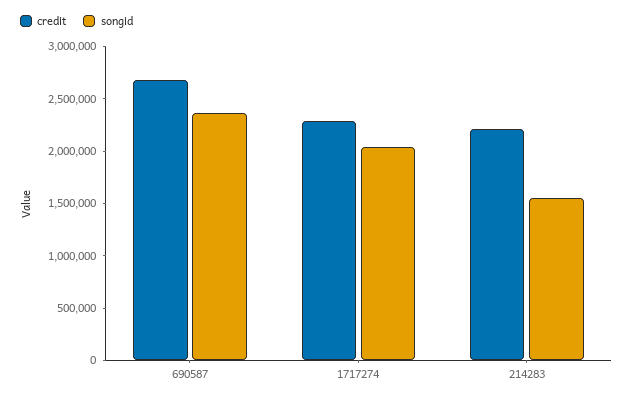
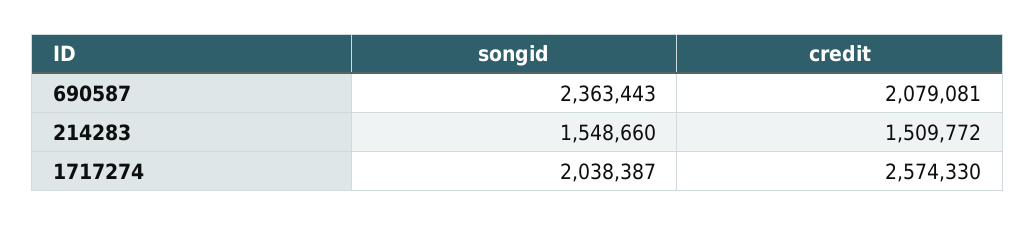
  {
    "credit": {
-     "690587": 2700000,
+     "690587": 2079081,
-     "1717274": 2300000,
+     "1717274": 2574330,
-     "214283": 2200000
+     "214283": 1509772
    },
    "songid": {
      "690587": 2363443,
      "1717274": 2038387,
      "214283": 1548660
    }
  }

